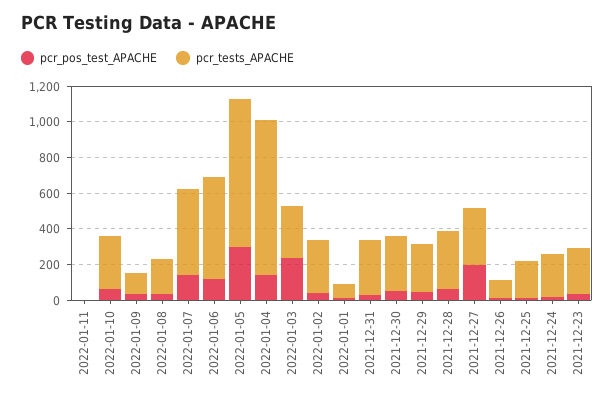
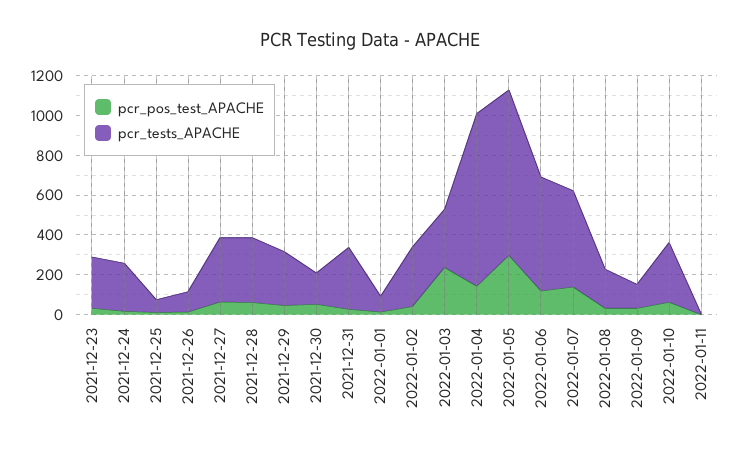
  {
    "pcr_pos_test_APACHE": {
      "2022-01-11": 0,
      "2022-01-10": 50,
      "2022-01-09": 50,
      "2022-01-08": 50,
      "2022-01-07": 150,
      "2022-01-06": 100,
      "2022-01-05": 300,
      "2022-01-04": 150,
      "2022-01-03": 250,
      "2022-01-02": 50,
      "2022-01-01": 0,
      "2021-12-31": 50,
      "2021-12-30": 50,
      "2021-12-29": 50,
      "2021-12-28": 50,
-     "2021-12-27": 200,
+     "2021-12-27": 50,
      "2021-12-26": 0,
      "2021-12-25": 0,
      "2021-12-24": 0,
      "2021-12-23": 50
    },
    "pcr_tests_APACHE": {
      "2022-01-11": 0,
      "2022-01-10": 300,
      "2022-01-09": 100,
      "2022-01-08": 200,
      "2022-01-07": 500,
      "2022-01-06": 550,
      "2022-01-05": 850,
      "2022-01-04": 850,
      "2022-01-03": 300,
      "2022-01-02": 300,
      "2022-01-01": 100,
      "2021-12-31": 300,
-     "2021-12-30": 300,
+     "2021-12-30": 150,
      "2021-12-29": 250,
      "2021-12-28": 350,
      "2021-12-27": 300,
      "2021-12-26": 100,
-     "2021-12-25": 200,
+     "2021-12-25": 50,
      "2021-12-24": 250,
      "2021-12-23": 250
    }
  }

